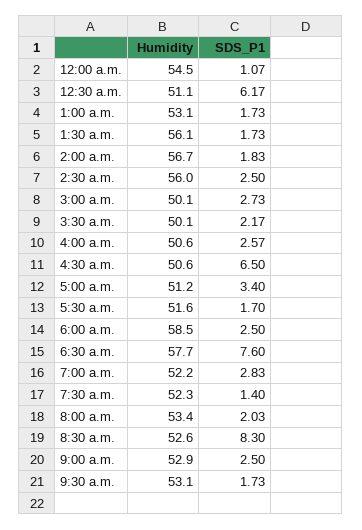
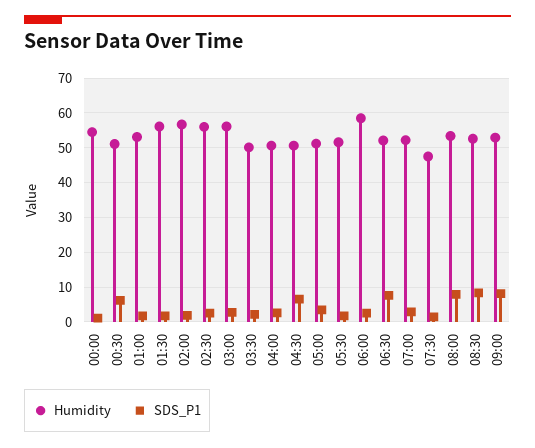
  {
    "Humidity": {
      "12:00 a.m.": 54.5,
      "12:30 a.m.": 51.1,
      "1:00 a.m.": 53.1,
      "1:30 a.m.": 56.1,
      "2:00 a.m.": 56.7,
      "2:30 a.m.": 56,
-     "3:00 a.m.": 50.1,
+     "3:00 a.m.": 56,
      "3:30 a.m.": 50.1,
      "4:00 a.m.": 50.6,
      "4:30 a.m.": 50.6,
      "5:00 a.m.": 51.2,
      "5:30 a.m.": 51.6,
      "6:00 a.m.": 58.5,
-     "6:30 a.m.": 57.7,
+     "6:30 a.m.": 52,
      "7:00 a.m.": 52.2,
-     "7:30 a.m.": 52.3,
+     "7:30 a.m.": 48,
      "8:00 a.m.": 53.4,
      "8:30 a.m.": 52.6,
-     "9:00 a.m.": 52.9,
+     "9:00 a.m.": 52.9
-     "9:30 a.m.": 53.1
    },
    "SDS_P1": {
      "12:00 a.m.": 1.07,
      "12:30 a.m.": 6.17,
      "1:00 a.m.": 1.73,
      "1:30 a.m.": 1.73,
      "2:00 a.m.": 1.83,
      "2:30 a.m.": 2.5,
      "3:00 a.m.": 2.73,
      "3:30 a.m.": 2.17,
      "4:00 a.m.": 2.57,
      "4:30 a.m.": 6.5,
      "5:00 a.m.": 3.4,
      "5:30 a.m.": 1.7,
      "6:00 a.m.": 2.5,
      "6:30 a.m.": 7.6,
      "7:00 a.m.": 2.83,
      "7:30 a.m.": 1.4,
-     "8:00 a.m.": 2.03,
+     "8:00 a.m.": 8,
      "8:30 a.m.": 8.3,
-     "9:00 a.m.": 2.5,
+     "9:00 a.m.": 8
-     "9:30 a.m.": 1.73
    }
  }

